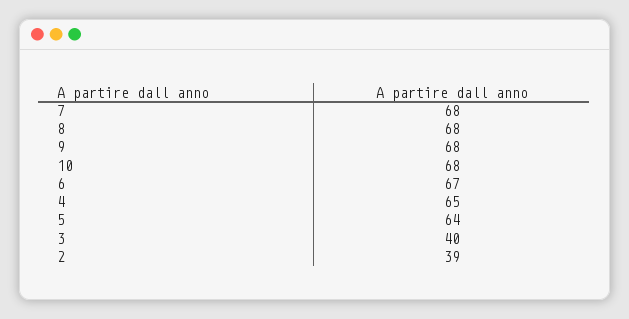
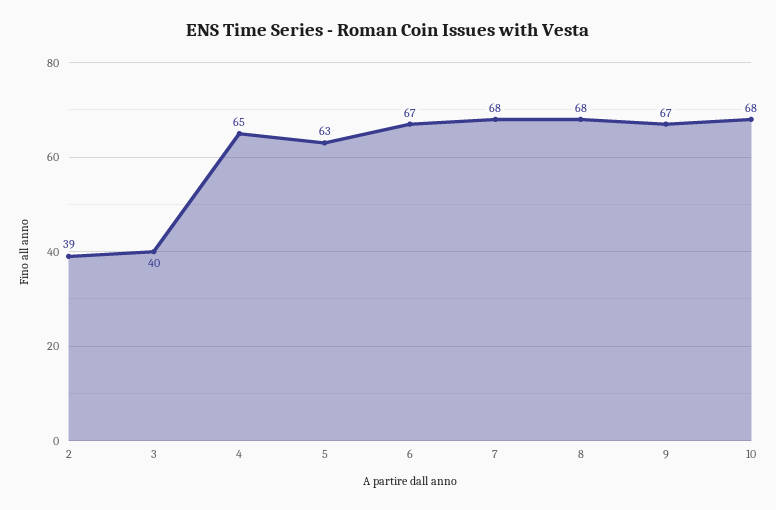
  {
    "7": 68,
    "8": 68,
-   "9": 68,
+   "9": 67,
    "10": 68,
    "6": 67,
    "4": 65,
-   "5": 64,
+   "5": 63,
    "3": 40,
    "2": 39
  }

